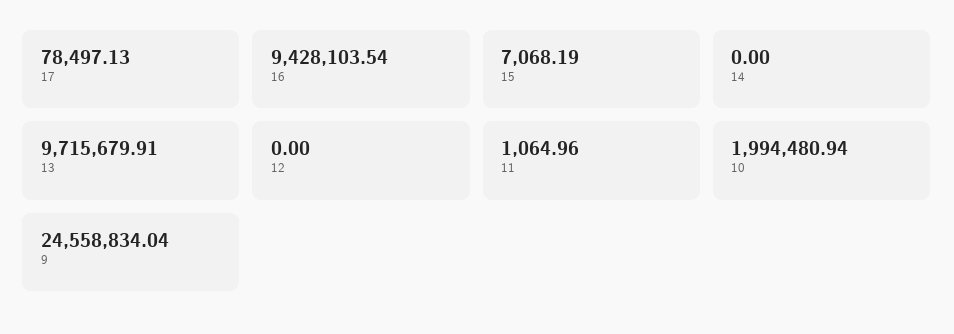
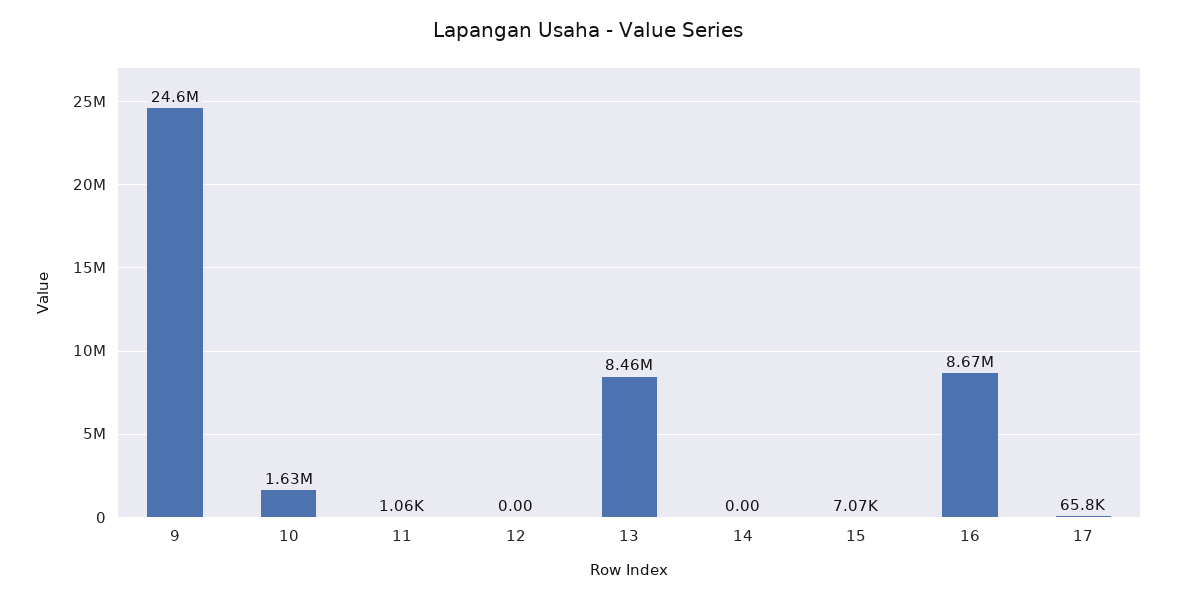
  {
-   "17": 78497.13,
+   "17": 65800,
-   "16": 9428103.54,
+   "16": 8670000,
    "15": 7068.19,
    "14": 0,
-   "13": 9715679.91,
+   "13": 8460000,
    "12": 0,
    "11": 1064.96,
-   "10": 1994480.94,
+   "10": 1630000,
    "9": 24558834.04
  }

